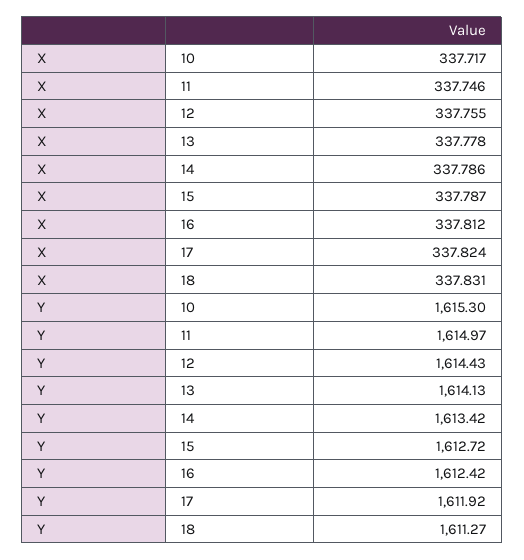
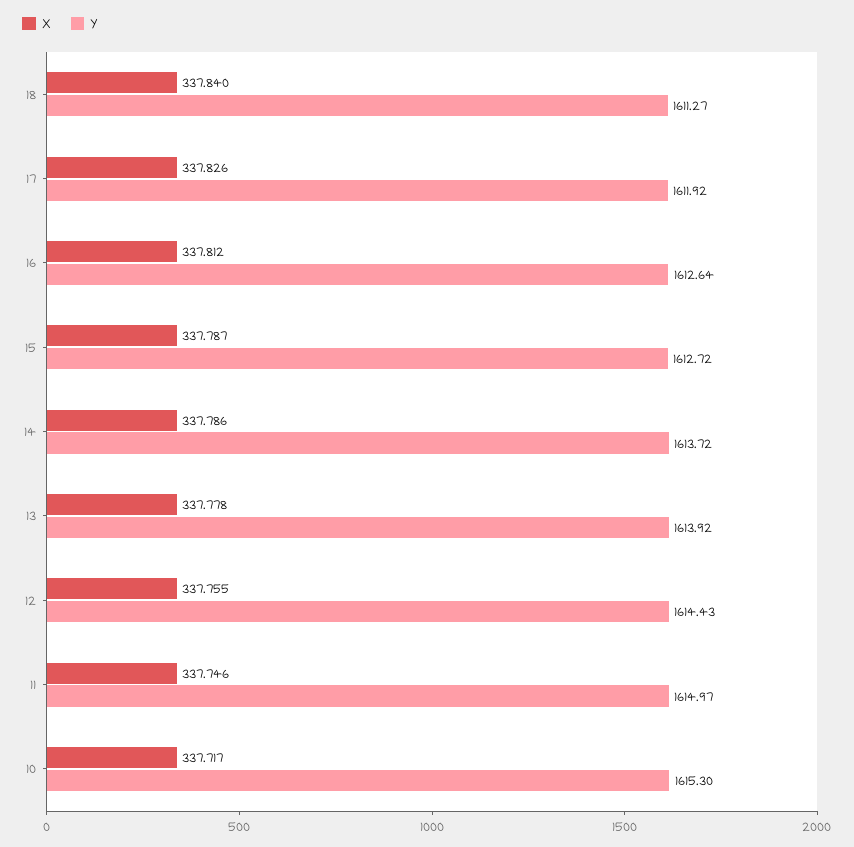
  {
    "X": {
      "10": 337.717,
      "11": 337.746,
      "12": 337.755,
      "13": 337.778,
      "14": 337.786,
      "15": 337.787,
      "16": 337.812,
-     "17": 337.824,
+     "17": 337.826,
-     "18": 337.831
+     "18": 337.84
    },
    "Y": {
      "10": 1615.3,
      "11": 1614.97,
      "12": 1614.43,
-     "13": 1614.13,
+     "13": 1613.92,
-     "14": 1613.42,
+     "14": 1613.72,
      "15": 1612.72,
-     "16": 1612.42,
+     "16": 1612.64,
      "17": 1611.92,
      "18": 1611.27
    }
  }

